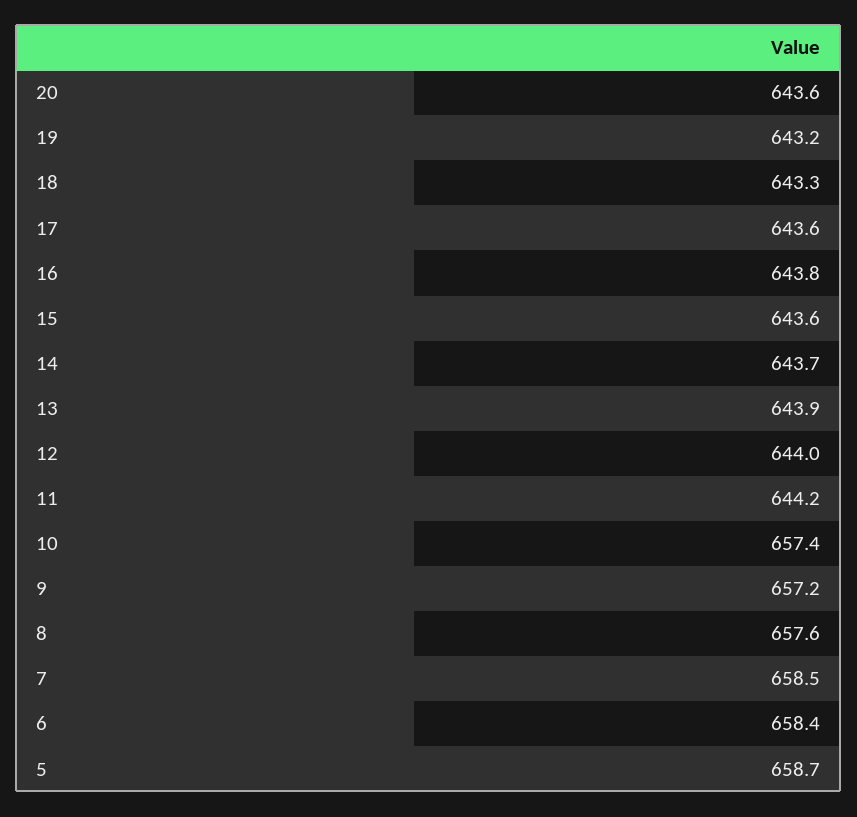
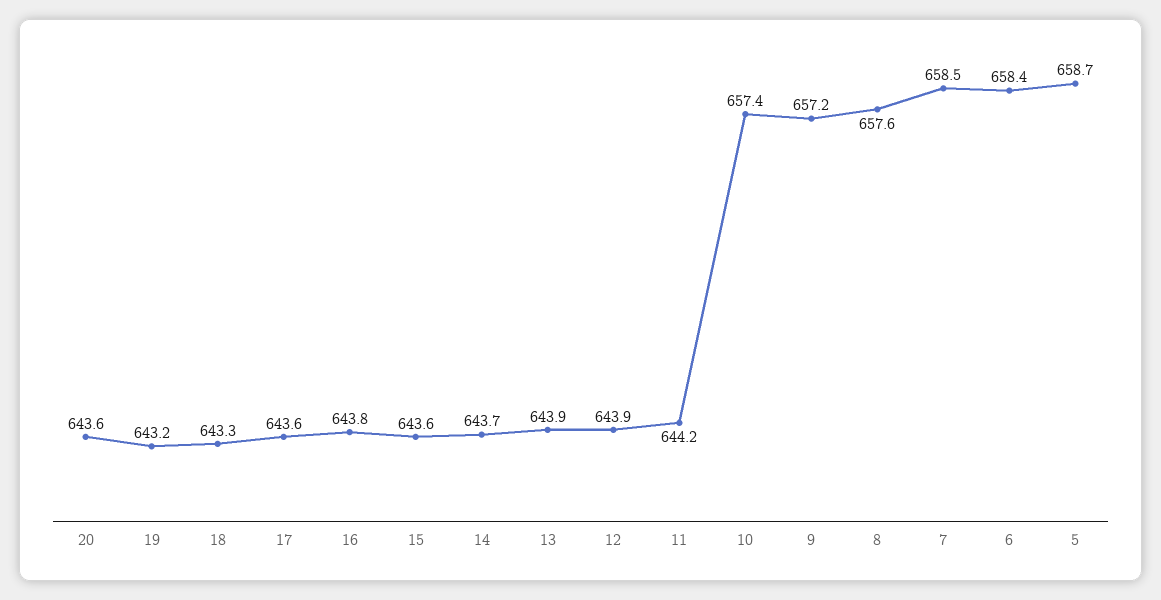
  {
    "20": 643.6,
    "19": 643.2,
    "18": 643.3,
    "17": 643.6,
    "16": 643.8,
    "15": 643.6,
    "14": 643.7,
    "13": 643.9,
-   "12": 644,
+   "12": 643.9,
    "11": 644.2,
    "10": 657.4,
    "9": 657.2,
    "8": 657.6,
    "7": 658.5,
    "6": 658.4,
    "5": 658.7
  }

